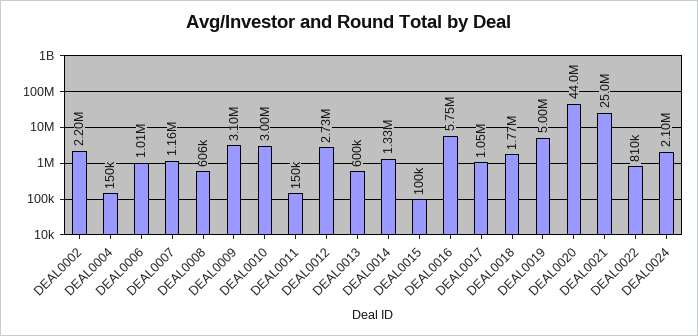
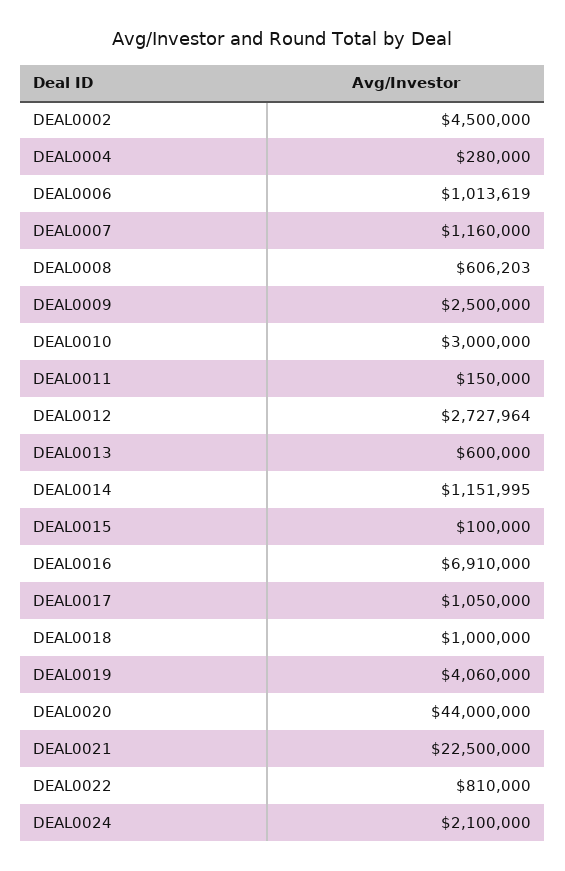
  {
-   "DEAL0002": 2200000,
+   "DEAL0002": 4500000,
-   "DEAL0004": 150000,
+   "DEAL0004": 280000,
    "DEAL0006": 1013619,
    "DEAL0007": 1160000,
    "DEAL0008": 606203,
-   "DEAL0009": 3100000,
+   "DEAL0009": 2500000,
    "DEAL0010": 3000000,
    "DEAL0011": 150000,
    "DEAL0012": 2727964,
    "DEAL0013": 600000,
-   "DEAL0014": 1330000,
+   "DEAL0014": 1151995,
    "DEAL0015": 100000,
-   "DEAL0016": 5750000,
+   "DEAL0016": 6910000,
    "DEAL0017": 1050000,
-   "DEAL0018": 1770000,
+   "DEAL0018": 1000000,
-   "DEAL0019": 5000000,
+   "DEAL0019": 4060000,
    "DEAL0020": 44000000,
-   "DEAL0021": 25000000,
+   "DEAL0021": 22500000,
    "DEAL0022": 810000,
    "DEAL0024": 2100000
  }

